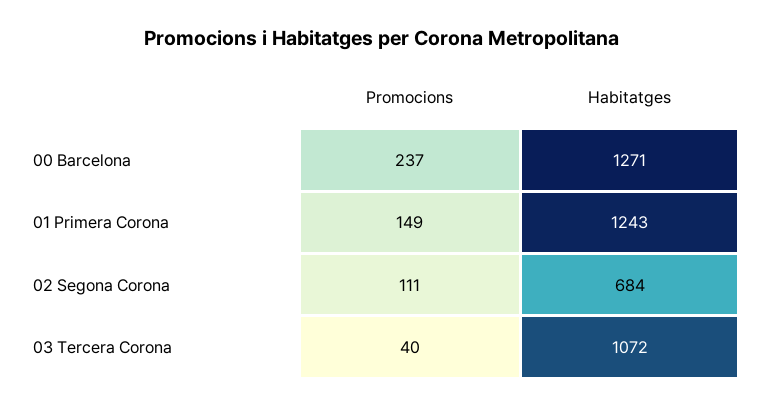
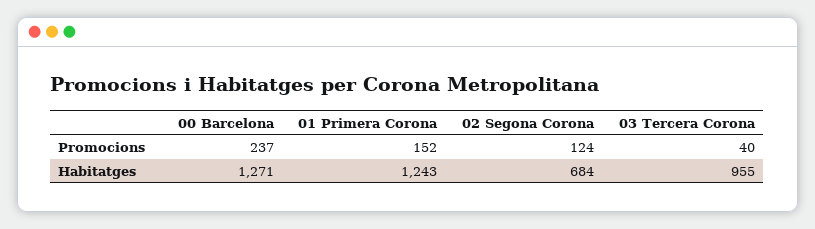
  {
    "Promocions": {
      "00 Barcelona": 237,
-     "01 Primera Corona": 149,
+     "01 Primera Corona": 152,
-     "02 Segona Corona": 111,
+     "02 Segona Corona": 124,
      "03 Tercera Corona": 40
    },
    "Habitatges": {
      "00 Barcelona": 1271,
      "01 Primera Corona": 1243,
      "02 Segona Corona": 684,
-     "03 Tercera Corona": 1072
+     "03 Tercera Corona": 955
    }
  }

